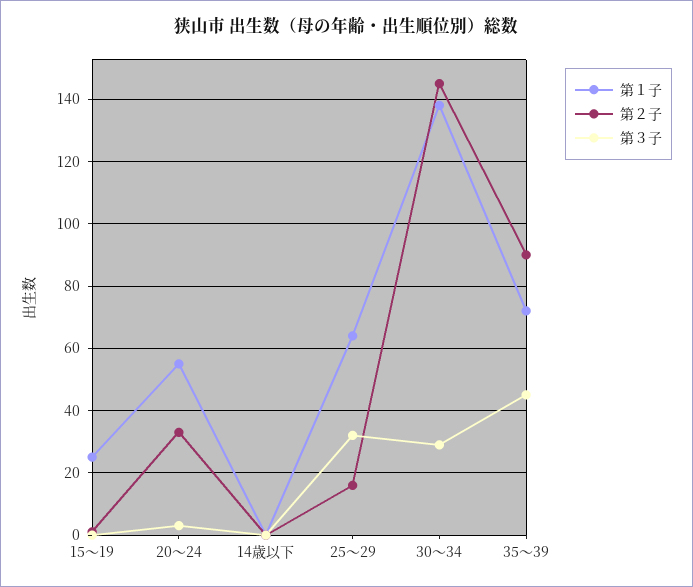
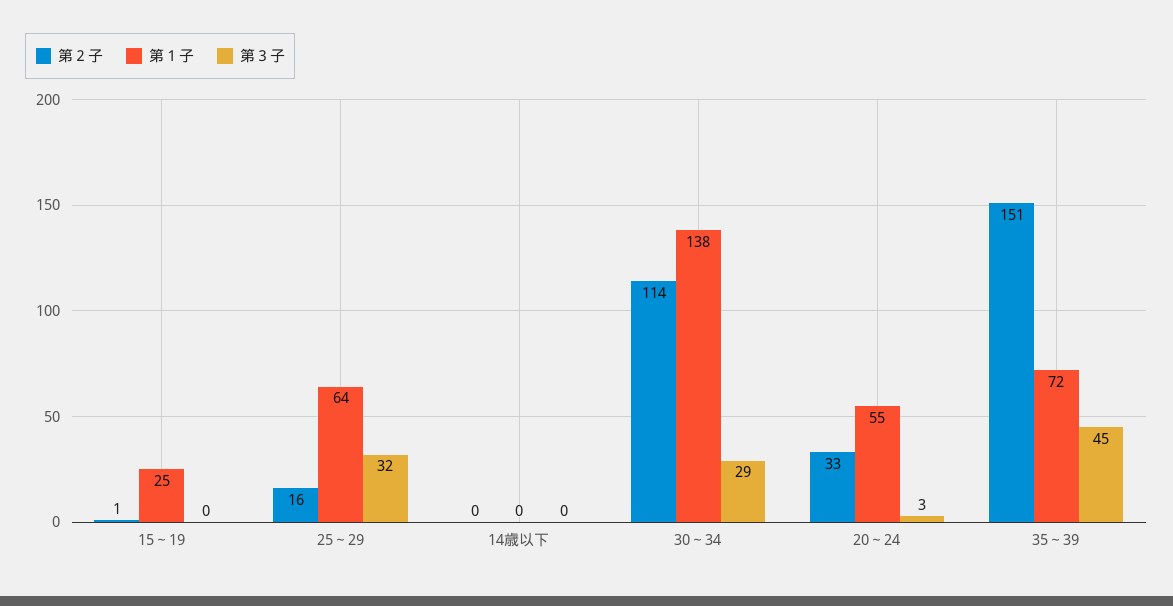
  {
    "第１子": {
      "15～19": 25,
      "20～24": 55,
      "14歳以下": 0,
      "25～29": 64,
      "30～34": 138,
      "35～39": 72
    },
    "第２子": {
      "15～19": 1,
      "20～24": 33,
      "14歳以下": 0,
      "25～29": 16,
-     "30～34": 145,
+     "30～34": 114,
-     "35～39": 90
+     "35～39": 151
    },
    "第３子": {
      "15～19": 0,
      "20～24": 3,
      "14歳以下": 0,
      "25～29": 32,
      "30～34": 29,
      "35～39": 45
    }
  }

